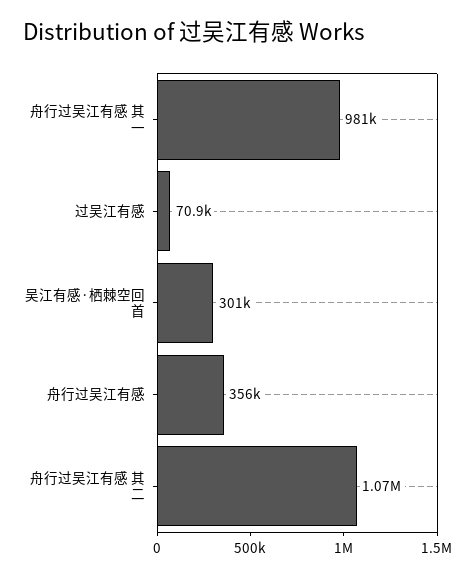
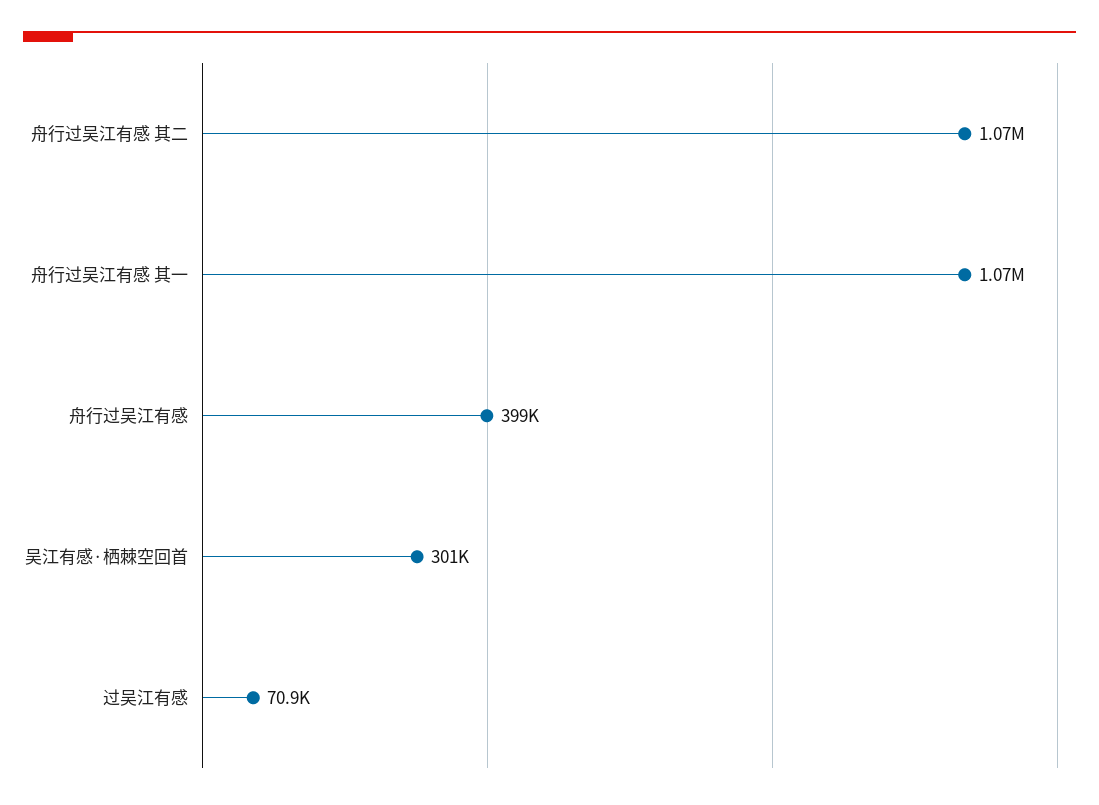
  {
-   "舟行过吴江有感 其一": 981000,
+   "舟行过吴江有感 其一": 1070000,
    "过吴江有感": 70900,
    "吴江有感·栖棘空回首": 301000,
-   "舟行过吴江有感": 356000,
+   "舟行过吴江有感": 399000,
    "舟行过吴江有感 其二": 1070000
  }

